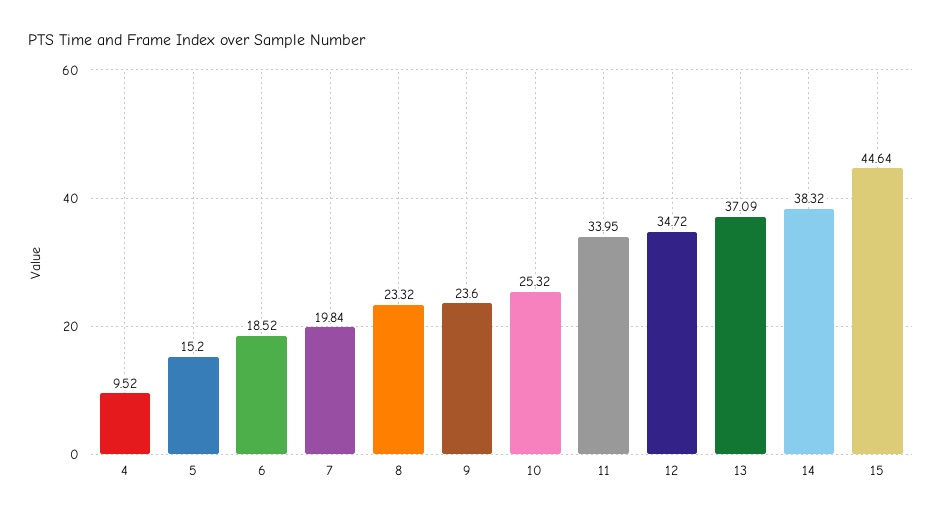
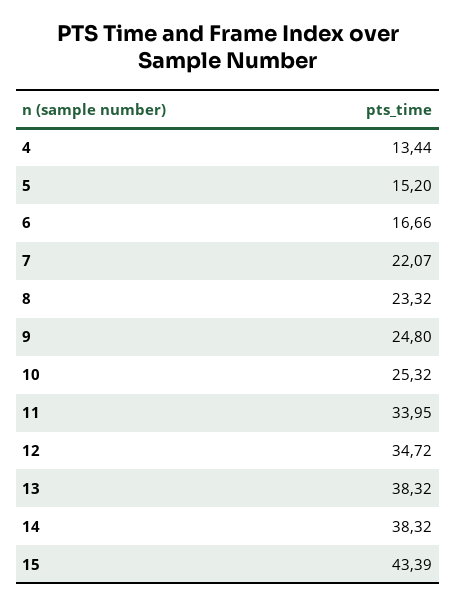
  {
-   "4": 9.52,
+   "4": 13.44,
    "5": 15.2,
-   "6": 18.52,
+   "6": 16.66,
-   "7": 19.84,
+   "7": 22.07,
    "8": 23.32,
-   "9": 23.6,
+   "9": 24.8,
    "10": 25.32,
    "11": 33.95,
    "12": 34.72,
-   "13": 37.09,
+   "13": 38.32,
    "14": 38.32,
-   "15": 44.64
+   "15": 43.39
  }

